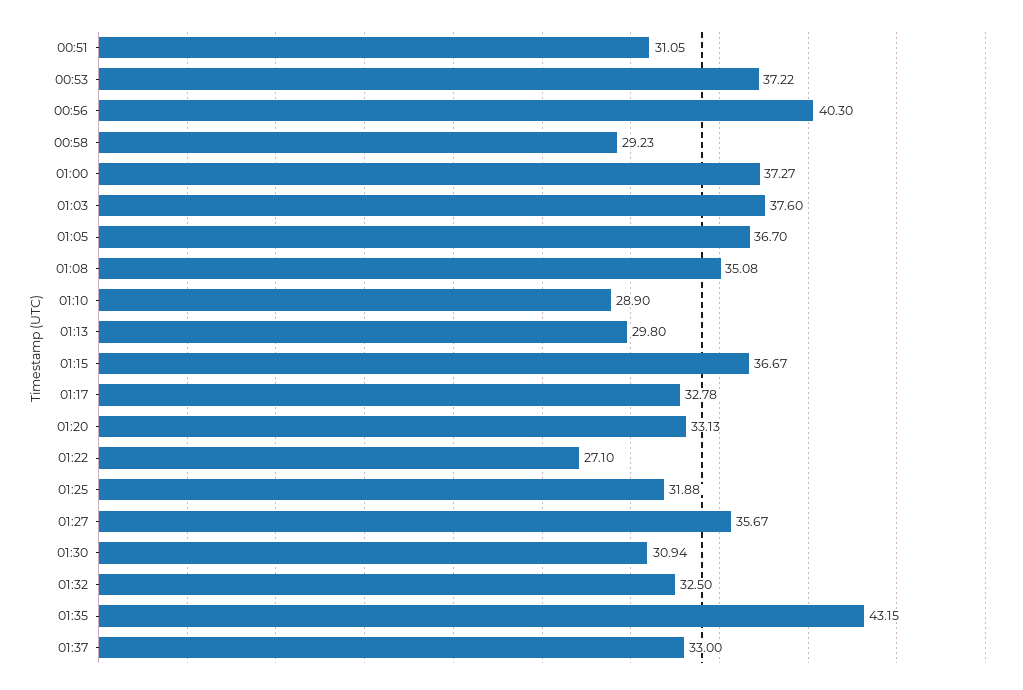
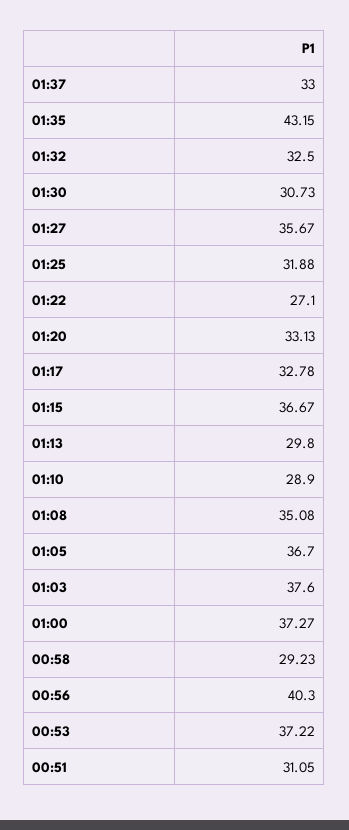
  {
    "00:51": 31.05,
    "00:53": 37.22,
    "00:56": 40.3,
    "00:58": 29.23,
    "01:00": 37.27,
    "01:03": 37.6,
    "01:05": 36.7,
    "01:08": 35.08,
    "01:10": 28.9,
    "01:13": 29.8,
    "01:15": 36.67,
    "01:17": 32.78,
    "01:20": 33.13,
    "01:22": 27.1,
    "01:25": 31.88,
    "01:27": 35.67,
-   "01:30": 30.94,
+   "01:30": 30.73,
    "01:32": 32.5,
    "01:35": 43.15,
    "01:37": 33
  }

